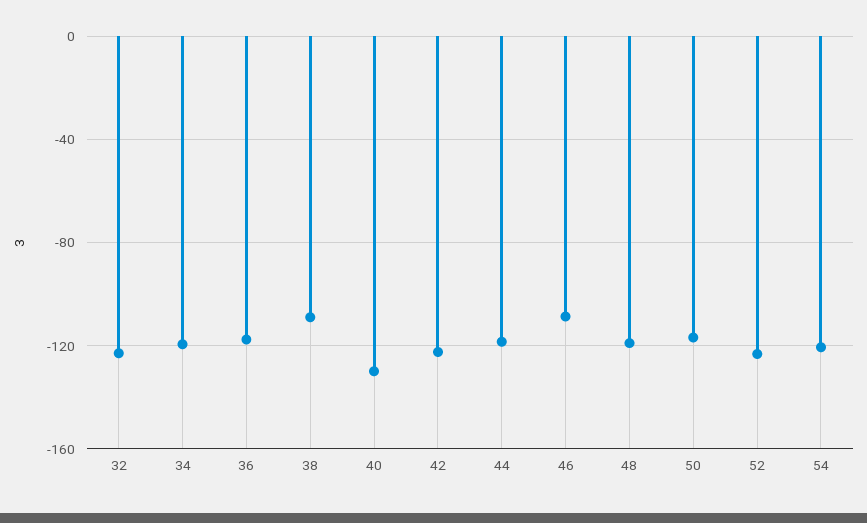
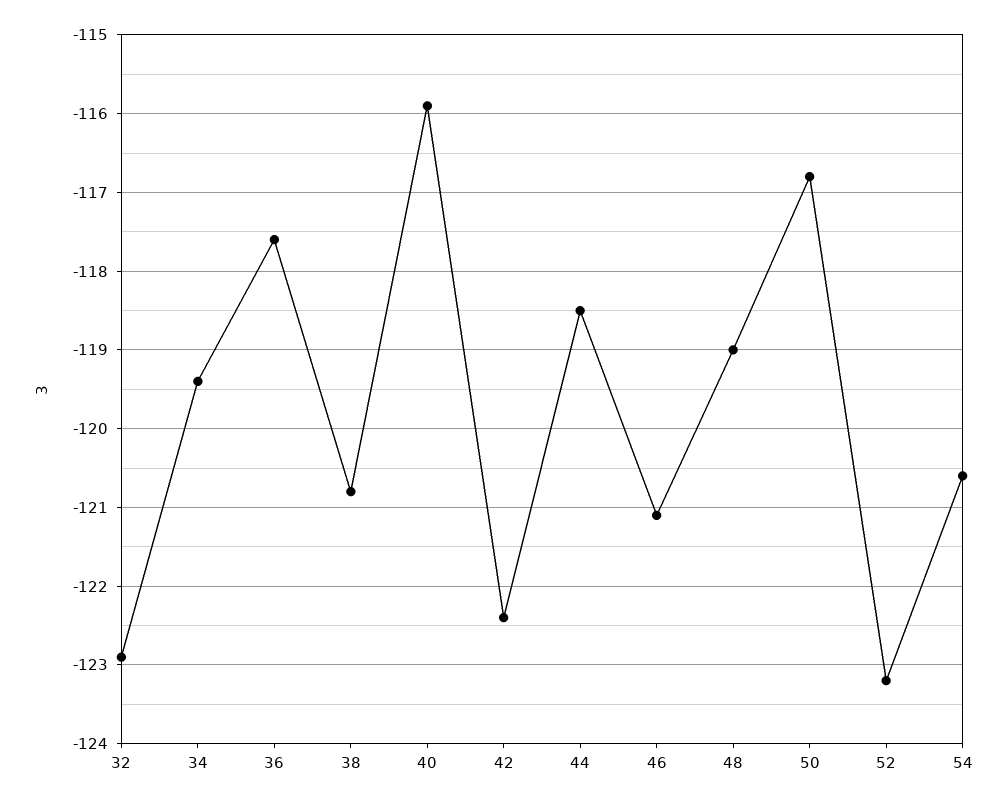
  {
    "32": -122.9,
    "34": -119.4,
    "36": -117.6,
-   "38": -110,
+   "38": -120.8,
-   "40": -130,
+   "40": -115.9,
    "42": -122.4,
    "44": -118.5,
-   "46": -110,
+   "46": -121.1,
    "48": -119,
    "50": -116.8,
    "52": -123.2,
    "54": -120.6
  }

